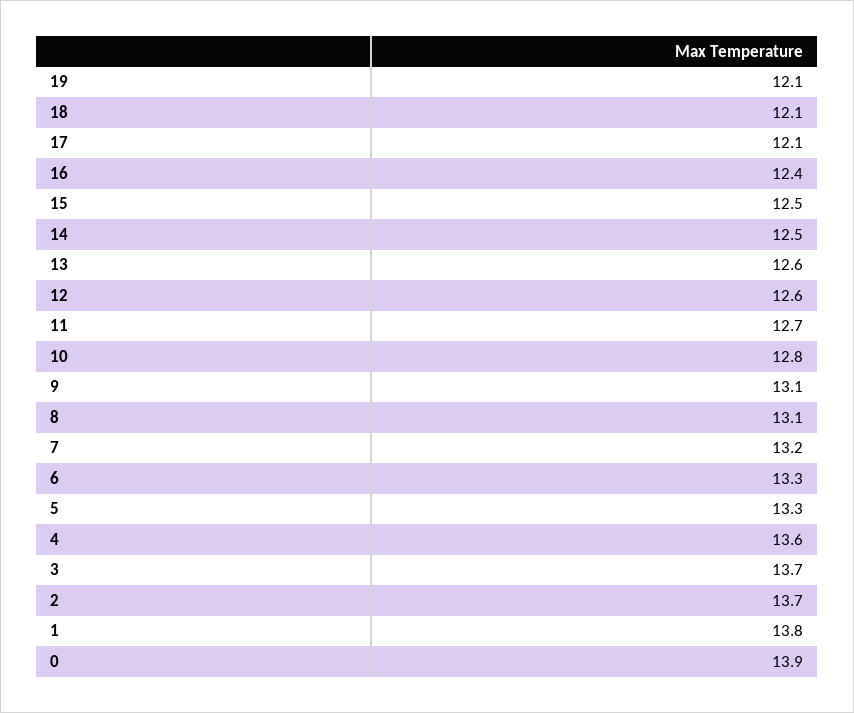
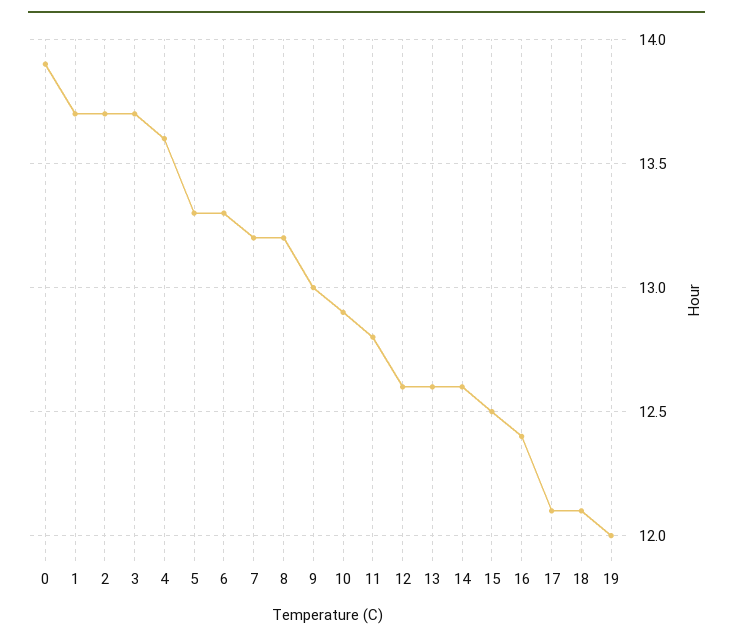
  {
-   "19": 12.1,
+   "19": 12,
    "18": 12.1,
    "17": 12.1,
    "16": 12.4,
    "15": 12.5,
-   "14": 12.5,
+   "14": 12.6,
    "13": 12.6,
    "12": 12.6,
-   "11": 12.7,
+   "11": 12.8,
-   "10": 12.8,
+   "10": 12.9,
-   "9": 13.1,
+   "9": 13,
-   "8": 13.1,
+   "8": 13.2,
    "7": 13.2,
    "6": 13.3,
    "5": 13.3,
    "4": 13.6,
    "3": 13.7,
    "2": 13.7,
-   "1": 13.8,
+   "1": 13.7,
    "0": 13.9
  }

